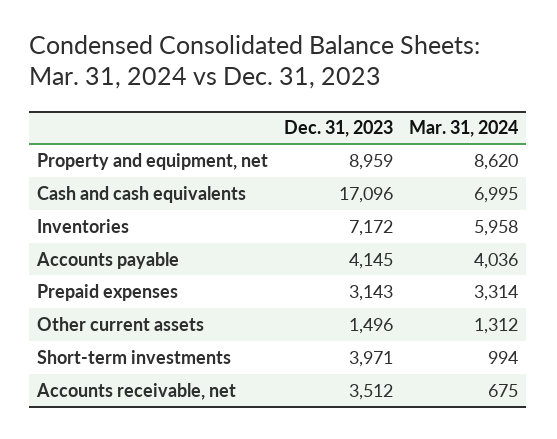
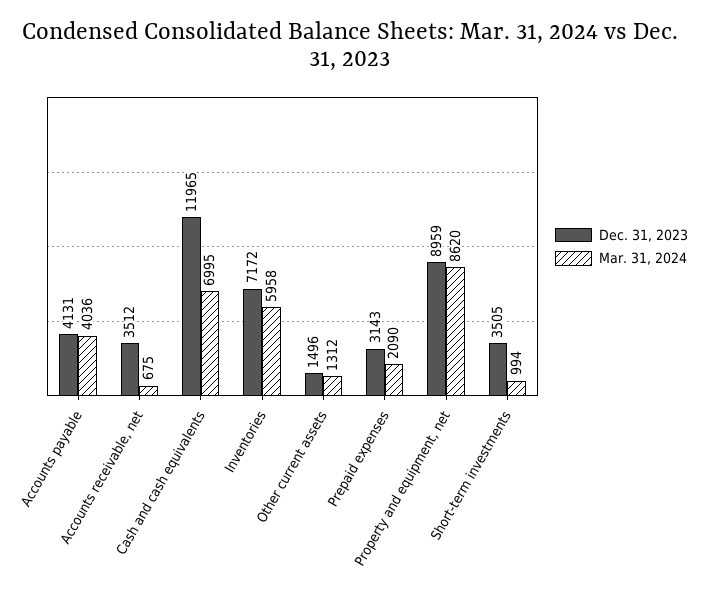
  {
    "Dec. 31, 2023": {
      "Property and equipment, net": 8959,
-     "Cash and cash equivalents": 17096,
+     "Cash and cash equivalents": 11965,
      "Inventories": 7172,
-     "Accounts payable": 4145,
+     "Accounts payable": 4131,
      "Prepaid expenses": 3143,
      "Other current assets": 1496,
-     "Short-term investments": 3971,
+     "Short-term investments": 3505,
      "Accounts receivable, net": 3512
    },
    "Mar. 31, 2024": {
      "Property and equipment, net": 8620,
      "Cash and cash equivalents": 6995,
      "Inventories": 5958,
      "Accounts payable": 4036,
-     "Prepaid expenses": 3314,
+     "Prepaid expenses": 2090,
      "Other current assets": 1312,
      "Short-term investments": 994,
      "Accounts receivable, net": 675
    }
  }

